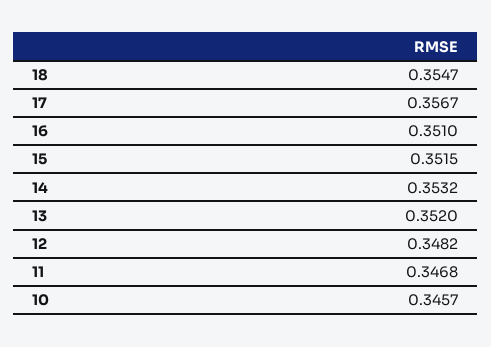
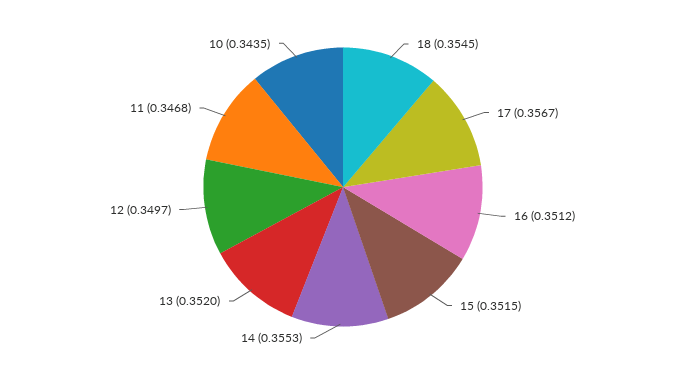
  {
-   "18": 0.3547,
+   "18": 0.3545,
    "17": 0.3567,
-   "16": 0.351,
+   "16": 0.3512,
    "15": 0.3515,
-   "14": 0.3532,
+   "14": 0.3553,
    "13": 0.352,
-   "12": 0.3482,
+   "12": 0.3497,
    "11": 0.3468,
-   "10": 0.3457
+   "10": 0.3435
  }

